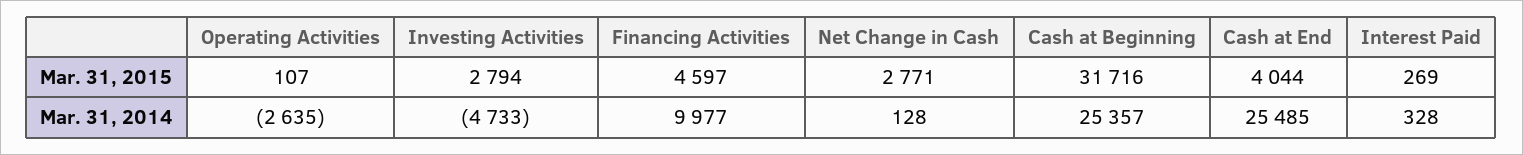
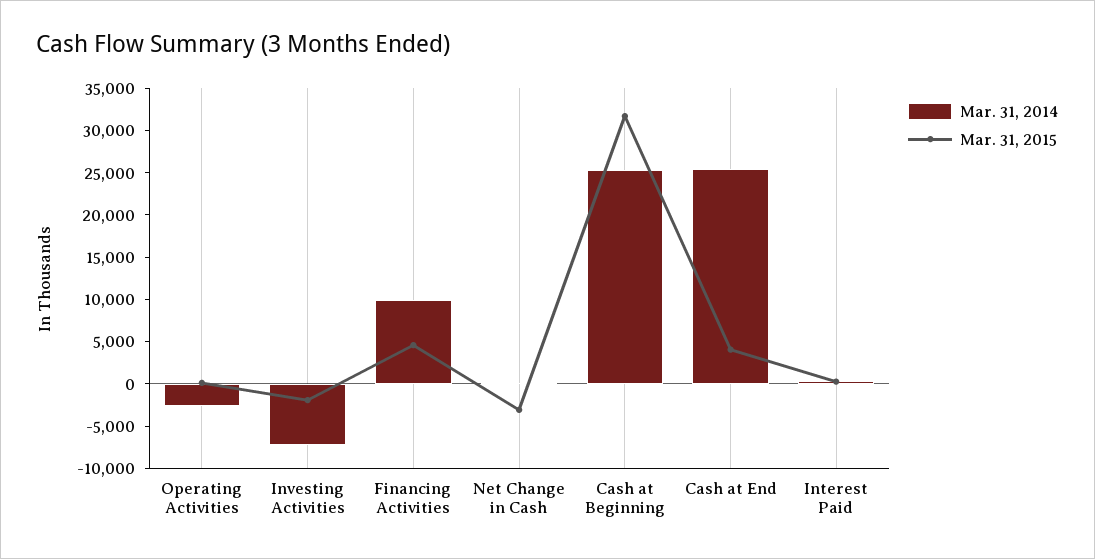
  {
    "Mar. 31, 2015": {
      "Operating Activities": 107,
-     "Investing Activities": 2794,
+     "Investing Activities": -2000,
      "Financing Activities": 4597,
-     "Net Change in Cash": 2771,
+     "Net Change in Cash": -3000,
      "Cash at Beginning": 31716,
      "Cash at End": 4044,
      "Interest Paid": 269
    },
    "Mar. 31, 2014": {
      "Operating Activities": -2635,
-     "Investing Activities": -4733,
+     "Investing Activities": -7000,
      "Financing Activities": 9977,
      "Net Change in Cash": 128,
      "Cash at Beginning": 25357,
      "Cash at End": 25485,
      "Interest Paid": 328
    }
  }

